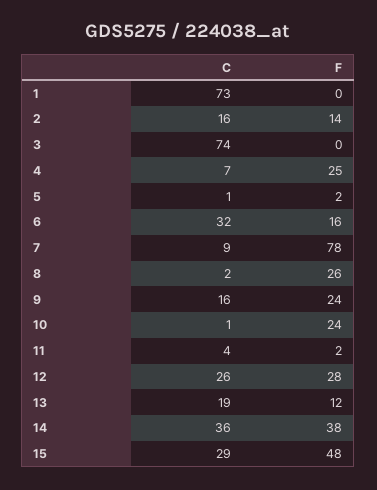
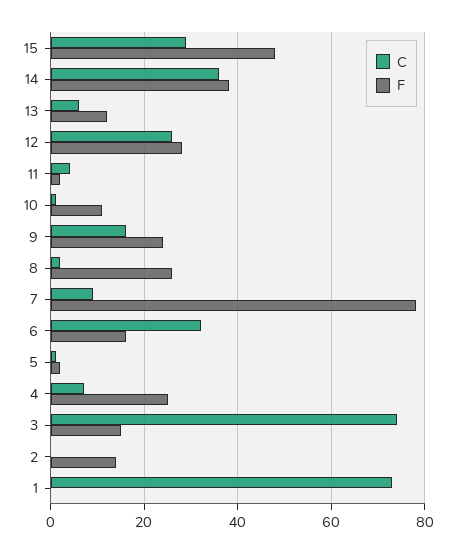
  {
    "C": {
      "1": 73,
-     "2": 16,
+     "2": 0,
      "3": 74,
      "4": 7,
      "5": 1,
      "6": 32,
      "7": 9,
      "8": 2,
      "9": 16,
      "10": 1,
      "11": 4,
      "12": 26,
-     "13": 19,
+     "13": 5,
      "14": 36,
      "15": 29
    },
    "F": {
      "1": 0,
      "2": 14,
-     "3": 0,
+     "3": 15,
      "4": 25,
      "5": 2,
      "6": 16,
      "7": 78,
      "8": 26,
      "9": 24,
-     "10": 24,
+     "10": 10,
      "11": 2,
      "12": 28,
      "13": 12,
      "14": 38,
      "15": 48
    }
  }

